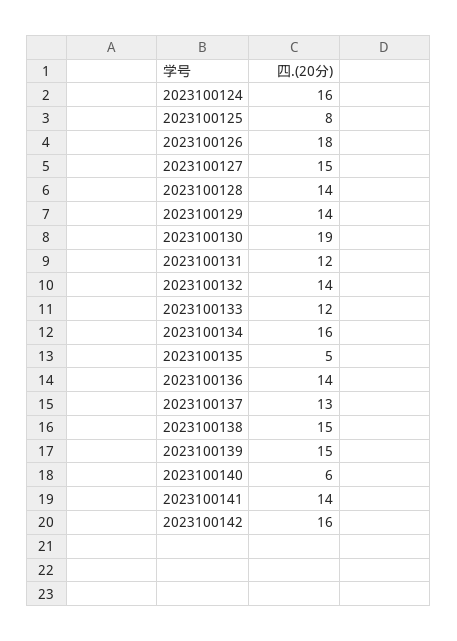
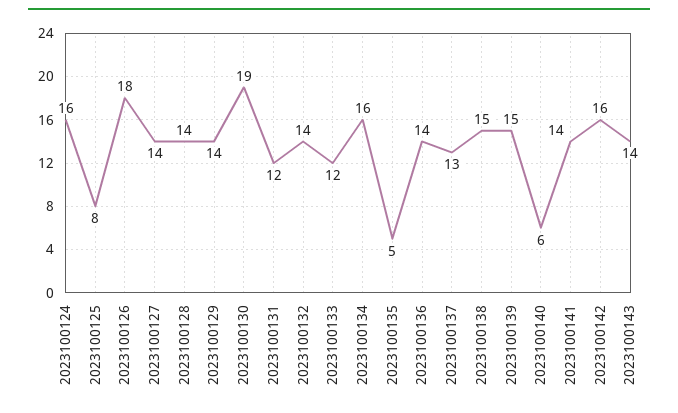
  {
    "2023100124": 16,
    "2023100125": 8,
    "2023100126": 18,
-   "2023100127": 15,
+   "2023100127": 14,
    "2023100128": 14,
    "2023100129": 14,
    "2023100130": 19,
    "2023100131": 12,
    "2023100132": 14,
    "2023100133": 12,
    "2023100134": 16,
    "2023100135": 5,
    "2023100136": 14,
    "2023100137": 13,
    "2023100138": 15,
    "2023100139": 15,
    "2023100140": 6,
    "2023100141": 14,
-   "2023100142": 16
+   "2023100142": 16,
+   "2023100143": 14
  }

